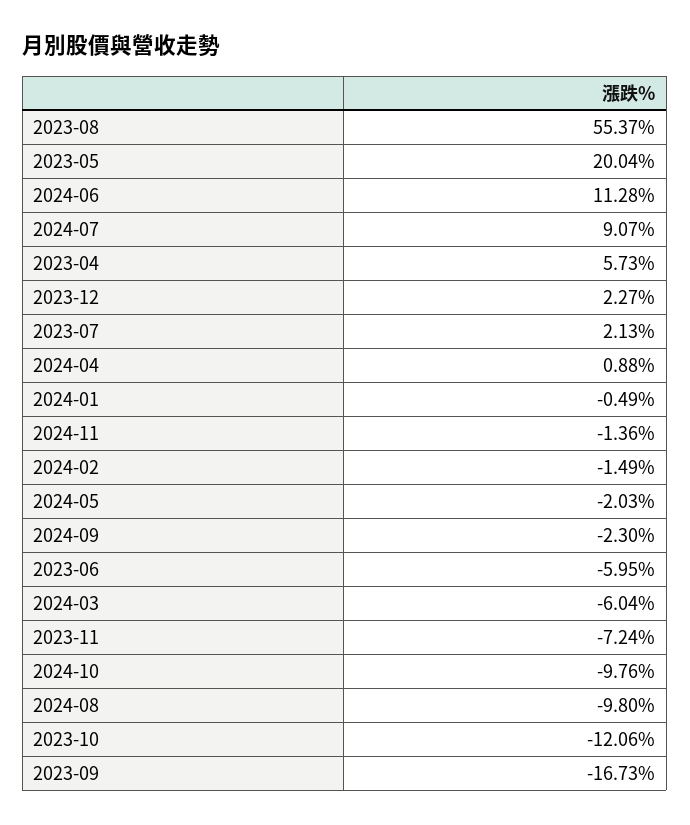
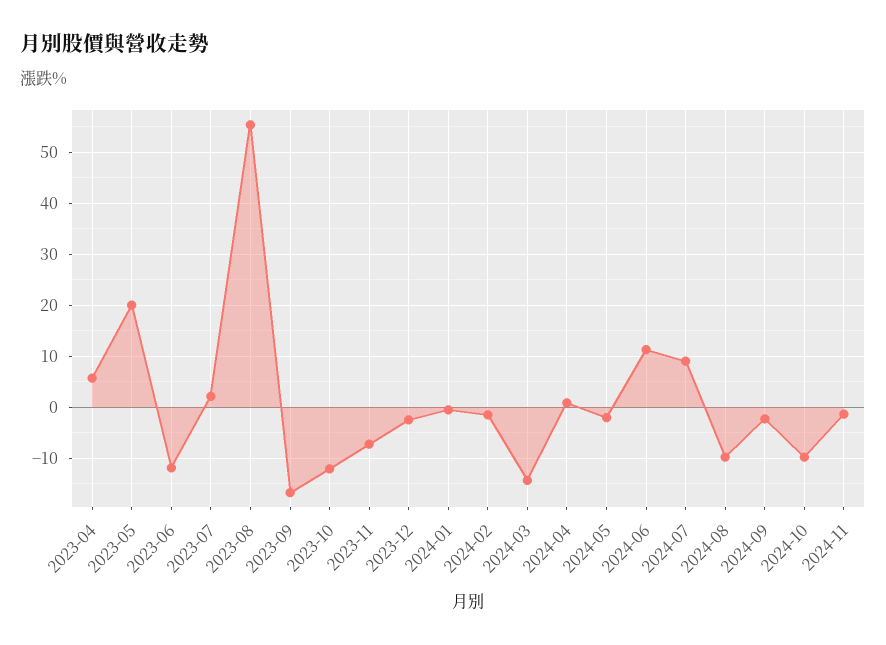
  {
    "2023-08": 55.37,
    "2023-05": 20.04,
    "2024-06": 11.28,
    "2024-07": 9.07,
    "2023-04": 5.73,
-   "2023-12": 2.27,
+   "2023-12": -2,
    "2023-07": 2.13,
    "2024-04": 0.88,
    "2024-01": -0.49,
    "2024-11": -1.36,
    "2024-02": -1.49,
    "2024-05": -2.03,
    "2024-09": -2.3,
-   "2023-06": -5.95,
+   "2023-06": -12,
-   "2024-03": -6.04,
+   "2024-03": -14,
    "2023-11": -7.24,
    "2024-10": -9.76,
    "2024-08": -9.8,
    "2023-10": -12.06,
    "2023-09": -16.73
  }

